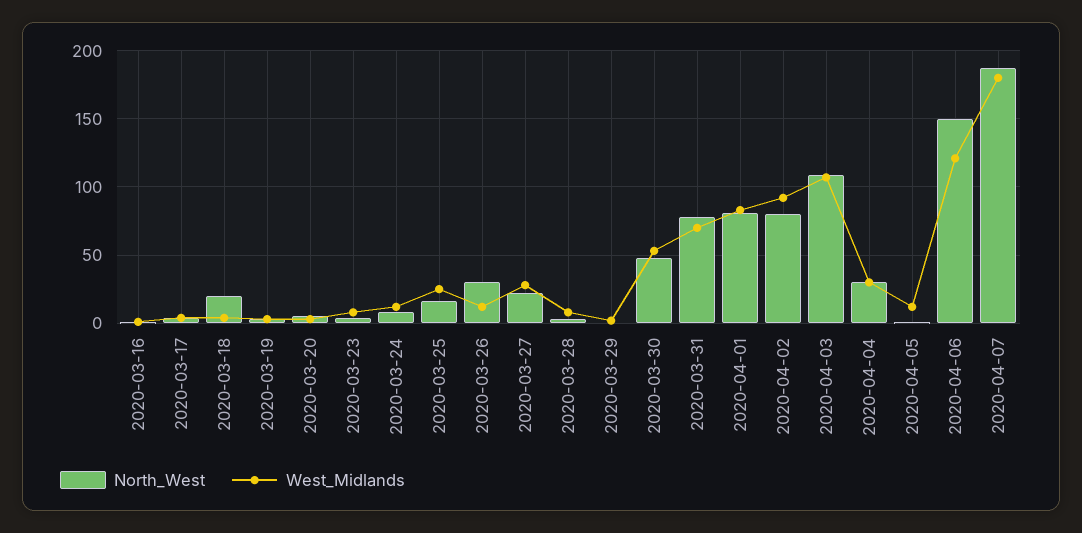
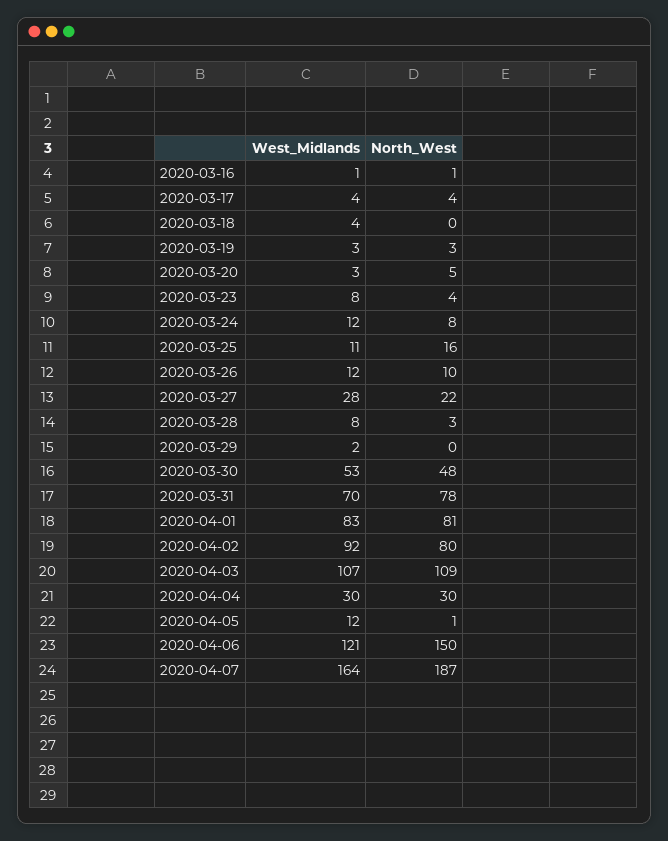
  {
    "North_West": {
      "2020-03-16": 1,
      "2020-03-17": 4,
-     "2020-03-18": 20,
+     "2020-03-18": 0,
      "2020-03-19": 3,
      "2020-03-20": 5,
      "2020-03-23": 4,
      "2020-03-24": 8,
      "2020-03-25": 16,
-     "2020-03-26": 30,
+     "2020-03-26": 10,
      "2020-03-27": 22,
      "2020-03-28": 3,
      "2020-03-29": 0,
      "2020-03-30": 48,
      "2020-03-31": 78,
      "2020-04-01": 81,
      "2020-04-02": 80,
      "2020-04-03": 109,
      "2020-04-04": 30,
      "2020-04-05": 1,
      "2020-04-06": 150,
      "2020-04-07": 187
    },
    "West_Midlands": {
      "2020-03-16": 1,
      "2020-03-17": 4,
      "2020-03-18": 4,
      "2020-03-19": 3,
      "2020-03-20": 3,
      "2020-03-23": 8,
      "2020-03-24": 12,
-     "2020-03-25": 25,
+     "2020-03-25": 11,
      "2020-03-26": 12,
      "2020-03-27": 28,
      "2020-03-28": 8,
      "2020-03-29": 2,
      "2020-03-30": 53,
      "2020-03-31": 70,
      "2020-04-01": 83,
      "2020-04-02": 92,
      "2020-04-03": 107,
      "2020-04-04": 30,
      "2020-04-05": 12,
      "2020-04-06": 121,
-     "2020-04-07": 180
+     "2020-04-07": 164
    }
  }

